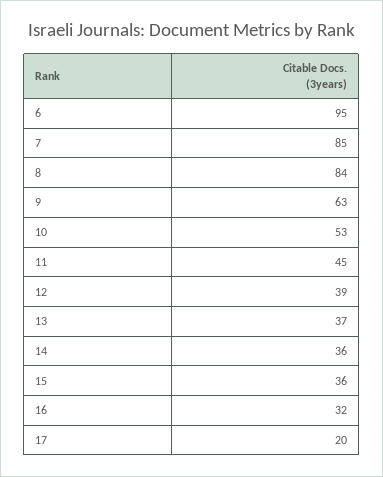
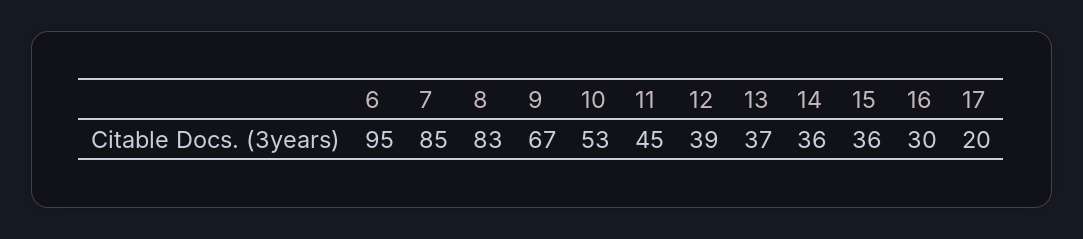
  {
    "6": 95,
    "7": 85,
-   "8": 84,
+   "8": 83,
-   "9": 63,
+   "9": 67,
    "10": 53,
    "11": 45,
    "12": 39,
    "13": 37,
    "14": 36,
    "15": 36,
-   "16": 32,
+   "16": 30,
    "17": 20
  }

